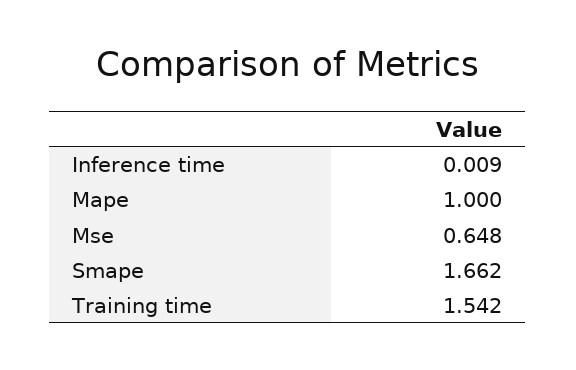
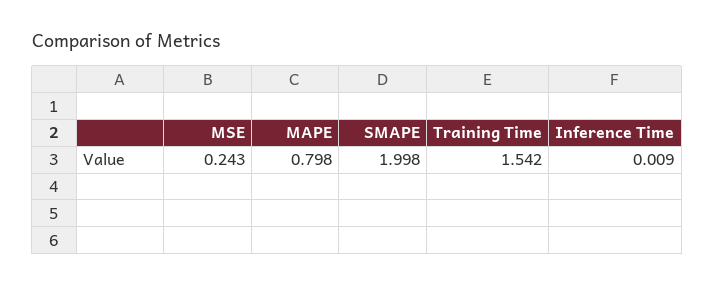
  {
    "Inference time": 0.009,
-   "Mape": 1,
+   "Mape": 0.798,
-   "Mse": 0.648,
+   "Mse": 0.243,
-   "Smape": 1.662,
+   "Smape": 1.998,
    "Training time": 1.542
  }

